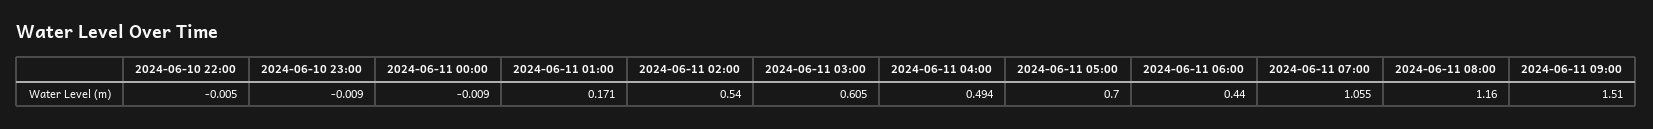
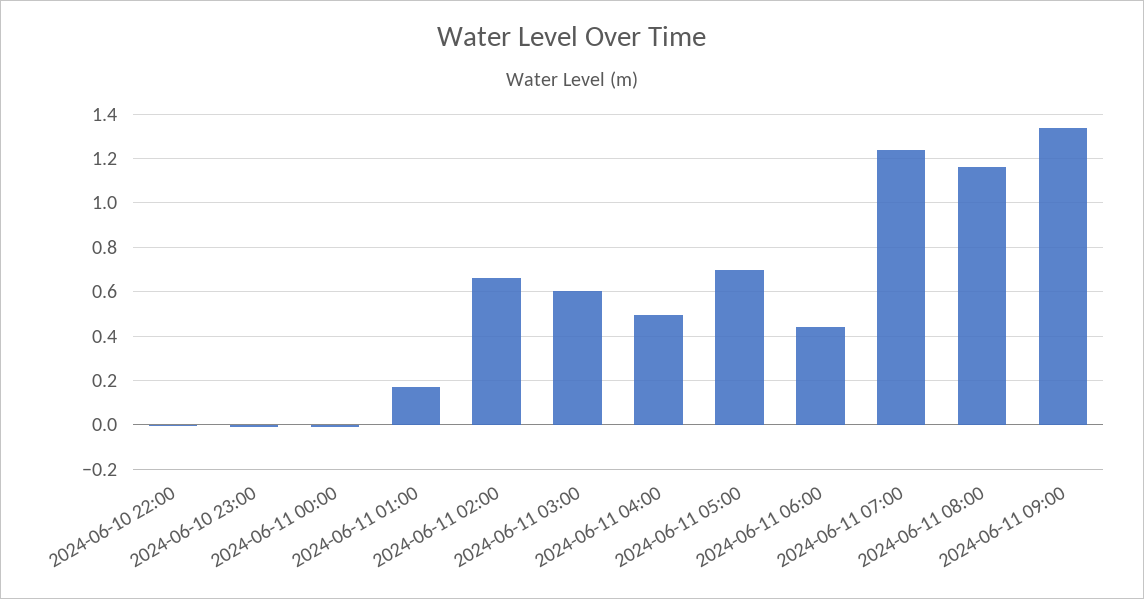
  {
    "2024-06-10 22:00": -0.005,
    "2024-06-10 23:00": -0.009,
    "2024-06-11 00:00": -0.009,
    "2024-06-11 01:00": 0.171,
-   "2024-06-11 02:00": 0.54,
+   "2024-06-11 02:00": 0.65,
    "2024-06-11 03:00": 0.605,
    "2024-06-11 04:00": 0.494,
    "2024-06-11 05:00": 0.7,
    "2024-06-11 06:00": 0.44,
-   "2024-06-11 07:00": 1.055,
+   "2024-06-11 07:00": 1.25,
    "2024-06-11 08:00": 1.16,
-   "2024-06-11 09:00": 1.51
+   "2024-06-11 09:00": 1.35
  }

